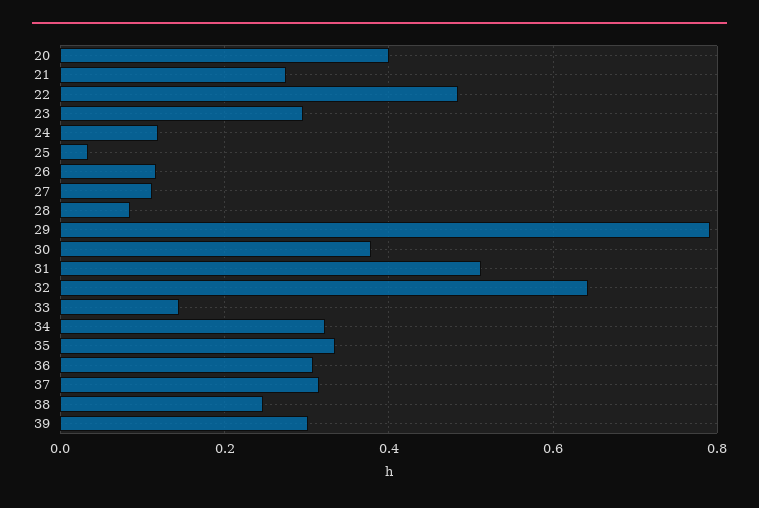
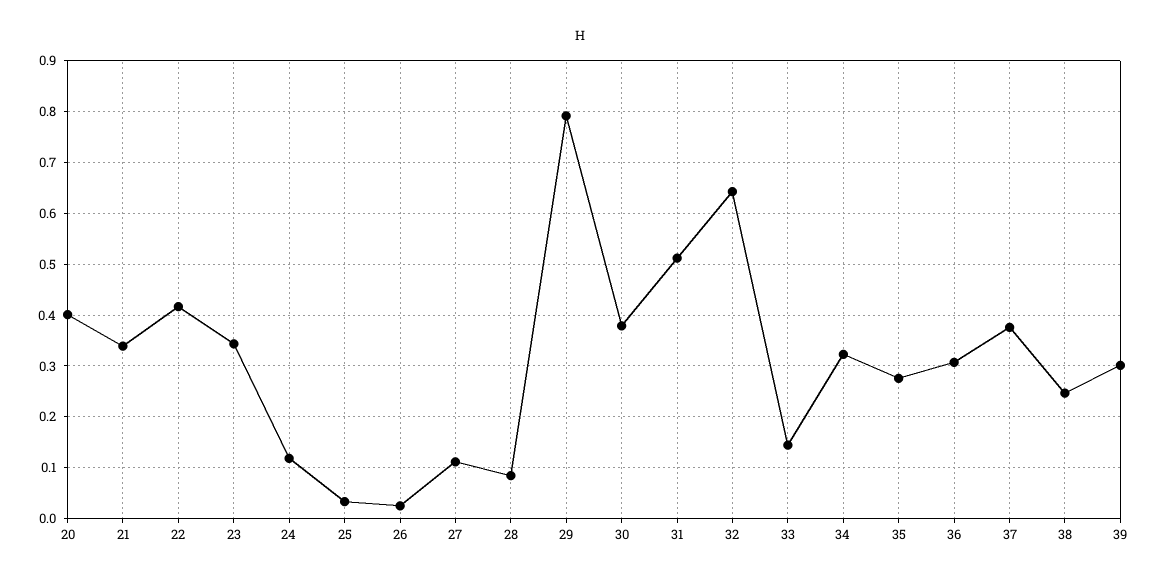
  {
    "20": 0.4,
-   "21": 0.28,
+   "21": 0.34,
-   "22": 0.48,
+   "22": 0.42,
-   "23": 0.3,
+   "23": 0.34,
    "24": 0.12,
    "25": 0.04,
-   "26": 0.12,
+   "26": 0.02,
    "27": 0.12,
    "28": 0.08,
    "29": 0.8,
    "30": 0.38,
    "31": 0.52,
    "32": 0.64,
    "33": 0.14,
    "34": 0.32,
-   "35": 0.34,
+   "35": 0.28,
    "36": 0.3,
-   "37": 0.32,
+   "37": 0.38,
    "38": 0.24,
    "39": 0.3
  }

